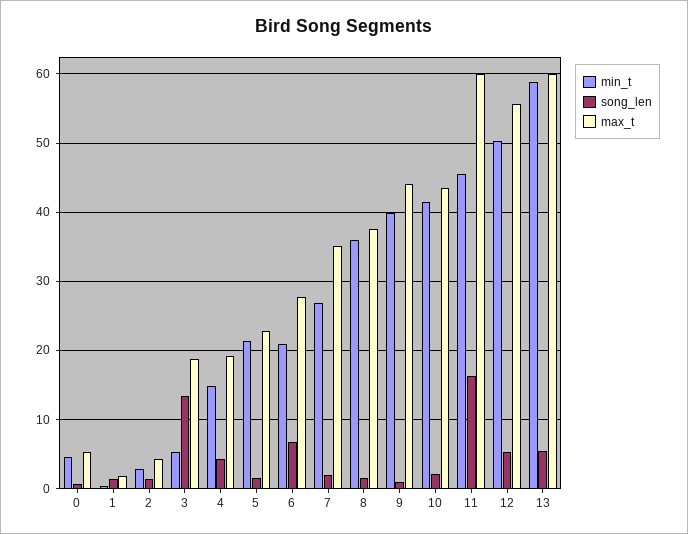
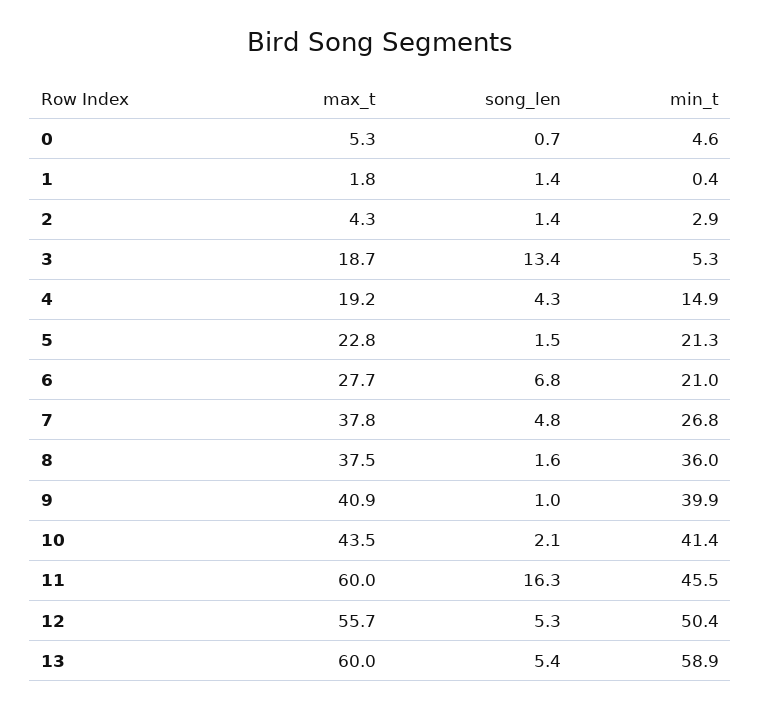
  {
    "min_t": {
      "0": 4.6,
      "1": 0.4,
      "2": 2.9,
      "3": 5.3,
      "4": 14.9,
      "5": 21.3,
      "6": 21,
      "7": 26.8,
      "8": 36,
      "9": 39.9,
      "10": 41.4,
      "11": 45.5,
      "12": 50.4,
      "13": 58.9
    },
    "song_len": {
      "0": 0.7,
      "1": 1.4,
      "2": 1.4,
      "3": 13.4,
      "4": 4.3,
      "5": 1.5,
      "6": 6.8,
-     "7": 2,
+     "7": 4.8,
      "8": 1.6,
      "9": 1,
      "10": 2.1,
      "11": 16.3,
      "12": 5.3,
      "13": 5.4
    },
    "max_t": {
      "0": 5.3,
      "1": 1.8,
      "2": 4.3,
      "3": 18.7,
      "4": 19.2,
      "5": 22.8,
      "6": 27.7,
-     "7": 35,
+     "7": 37.8,
      "8": 37.5,
-     "9": 44,
+     "9": 40.9,
      "10": 43.5,
      "11": 60,
      "12": 55.7,
      "13": 60
    }
  }

